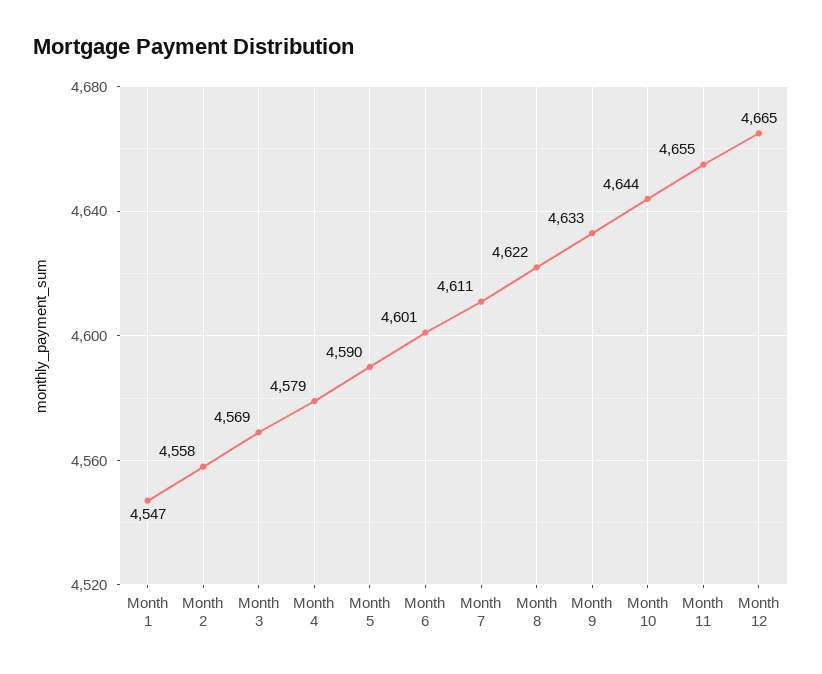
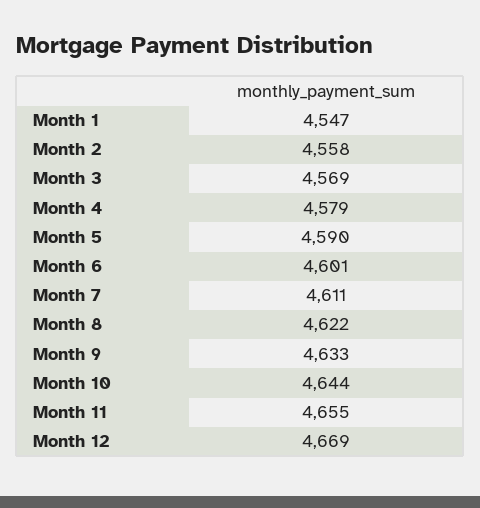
  {
    "Month 1": 4547,
    "Month 2": 4558,
    "Month 3": 4569,
    "Month 4": 4579,
    "Month 5": 4590,
    "Month 6": 4601,
    "Month 7": 4611,
    "Month 8": 4622,
    "Month 9": 4633,
    "Month 10": 4644,
    "Month 11": 4655,
-   "Month 12": 4665
+   "Month 12": 4669
  }

